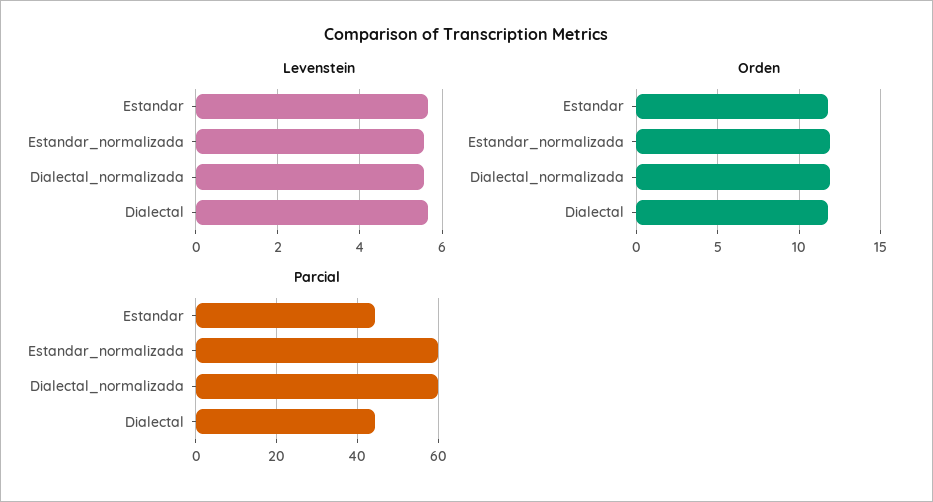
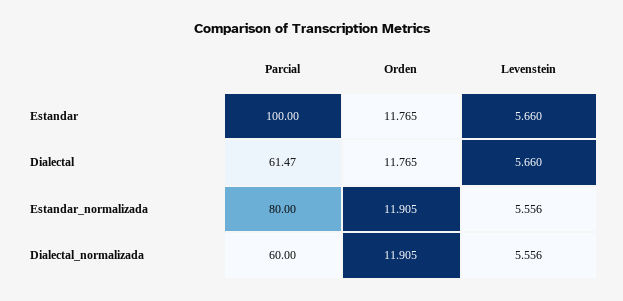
  {
    "Levenstein": {
      "Estandar": 5.66,
      "Estandar_normalizada": 5.556,
      "Dialectal_normalizada": 5.556,
      "Dialectal": 5.66
    },
    "Orden": {
      "Estandar": 11.765,
      "Estandar_normalizada": 11.905,
      "Dialectal_normalizada": 11.905,
      "Dialectal": 11.765
    },
    "Parcial": {
-     "Estandar": 44,
+     "Estandar": 100,
-     "Estandar_normalizada": 60,
+     "Estandar_normalizada": 80,
      "Dialectal_normalizada": 60,
-     "Dialectal": 44
+     "Dialectal": 61.47
    }
  }

